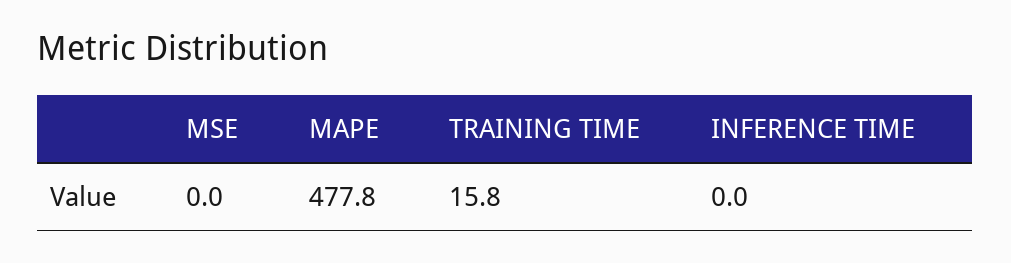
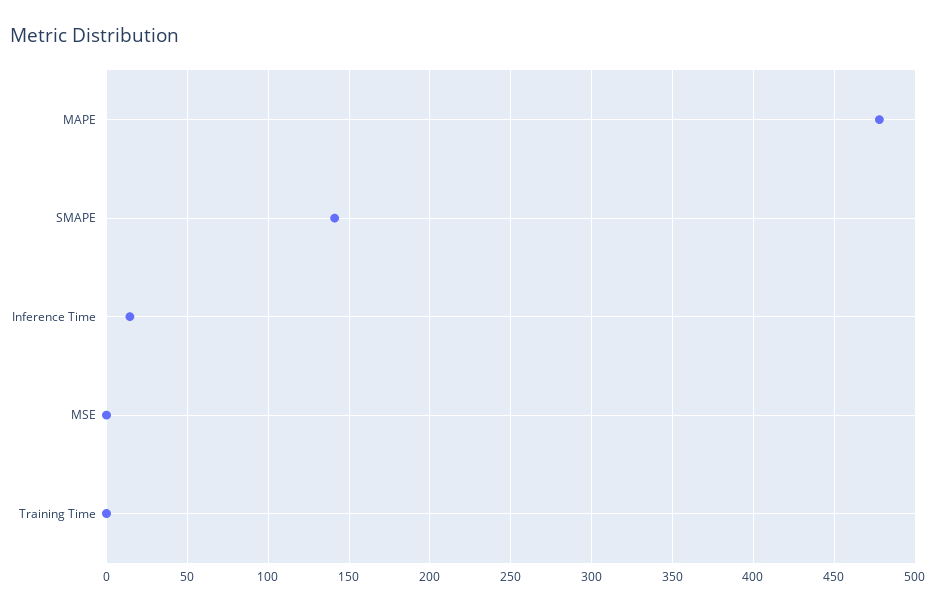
  {
    "MSE": 0,
    "MAPE": 477.8,
-   "TRAINING TIME": 15.8,
+   "TRAINING TIME": 0,
-   "INFERENCE TIME": 0
+   "INFERENCE TIME": 15,
+   "SMAPE": 140
  }

